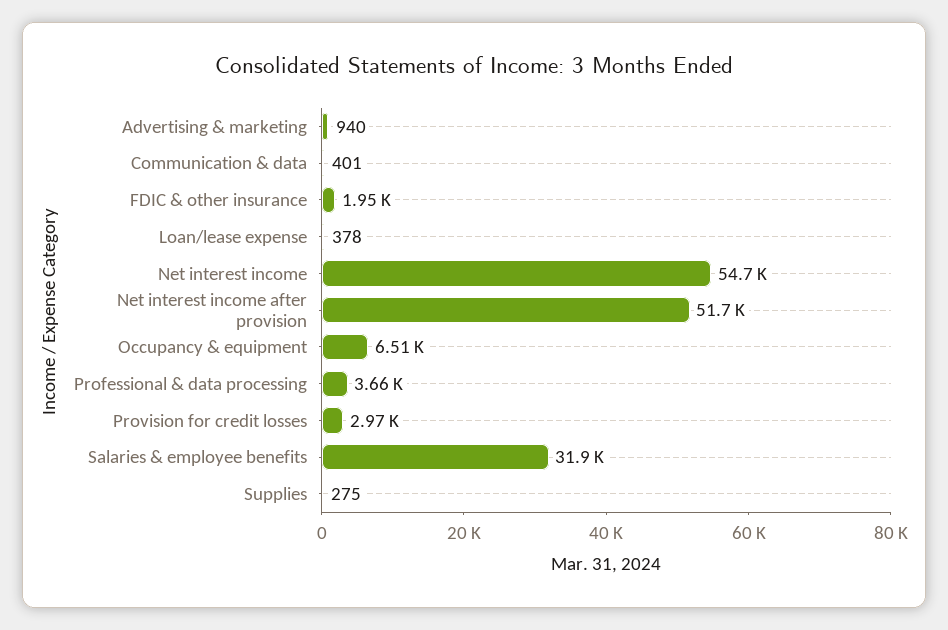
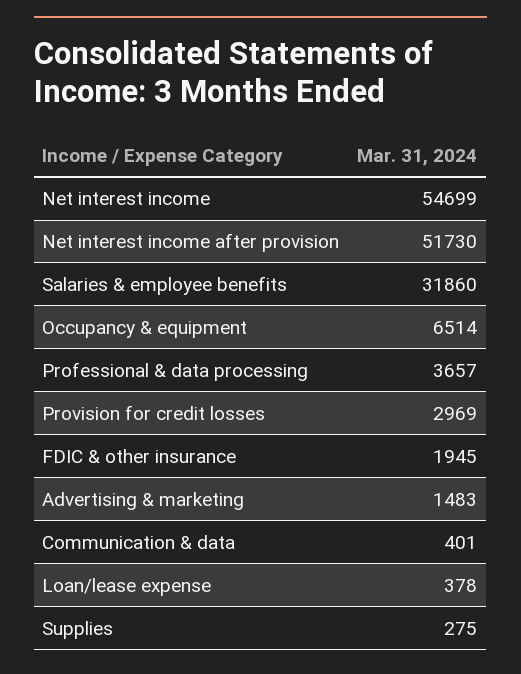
  {
-   "Advertising & marketing": 940,
+   "Advertising & marketing": 1483,
    "Communication & data": 401,
    "FDIC & other insurance": 1945,
    "Loan/lease expense": 378,
    "Net interest income": 54699,
    "Net interest income after provision": 51730,
    "Occupancy & equipment": 6514,
    "Professional & data processing": 3657,
    "Provision for credit losses": 2969,
    "Salaries & employee benefits": 31860,
    "Supplies": 275
  }

